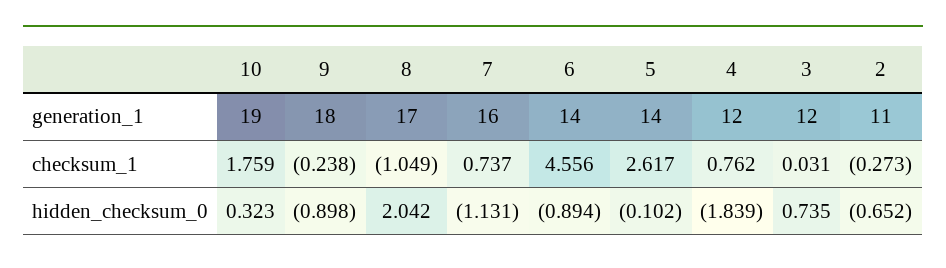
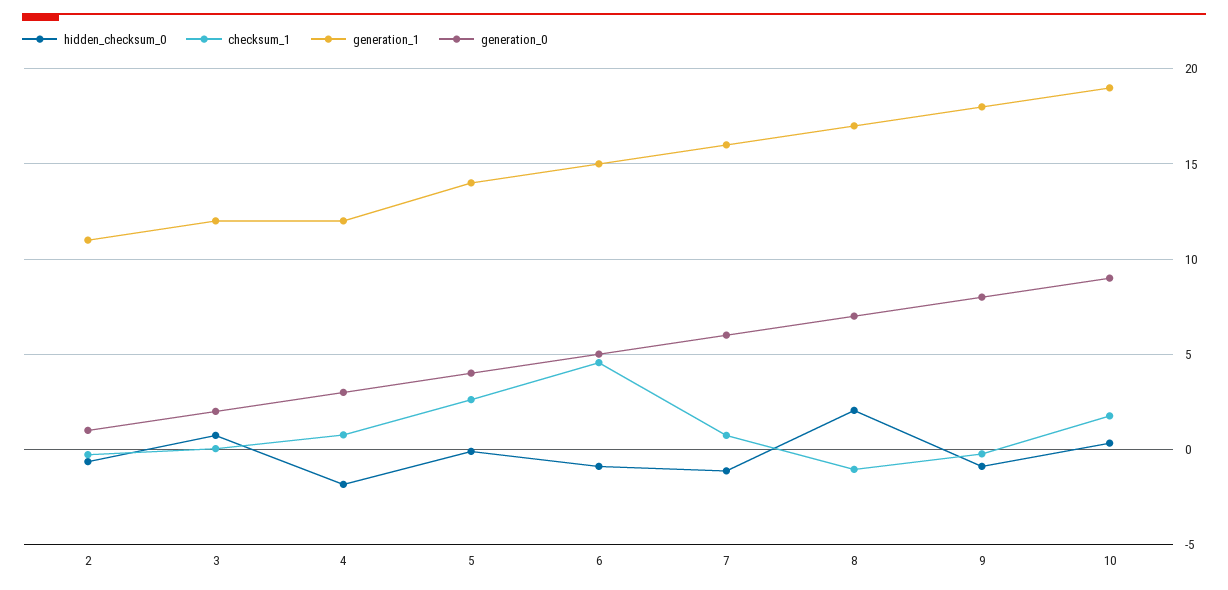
  {
    "generation_1": {
      "10": 19,
      "9": 18,
      "8": 17,
      "7": 16,
-     "6": 14,
+     "6": 15,
      "5": 14,
      "4": 12,
      "3": 12,
      "2": 11
    },
    "checksum_1": {
      "10": 1.759,
      "9": -0.238,
      "8": -1.049,
      "7": 0.737,
      "6": 4.556,
      "5": 2.617,
      "4": 0.762,
      "3": 0.031,
      "2": -0.273
    },
    "hidden_checksum_0": {
      "10": 0.323,
      "9": -0.898,
      "8": 2.042,
      "7": -1.131,
      "6": -0.894,
      "5": -0.102,
      "4": -1.839,
      "3": 0.735,
      "2": -0.652
-   }
+   },
+   "generation_0": {
+     "2": 1,
+     "3": 2,
+     "4": 3,
+     "5": 4,
+     "6": 5,
+     "7": 6,
+     "8": 7,
+     "9": 8,
+     "10": 9
+   }
  }

